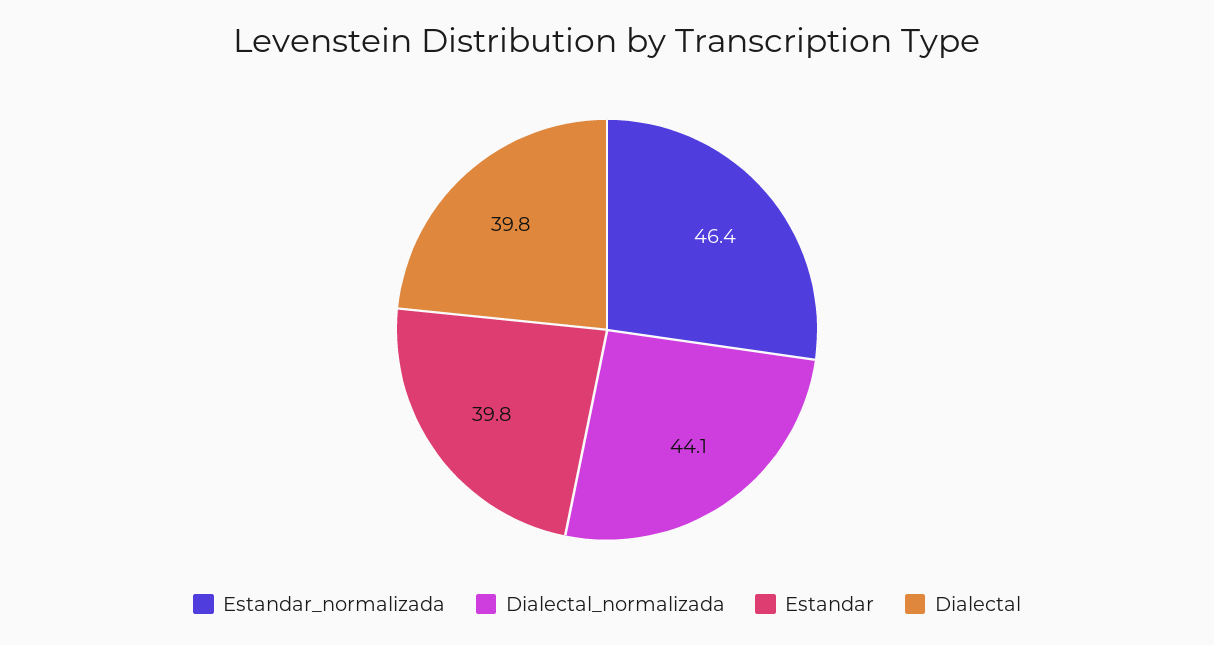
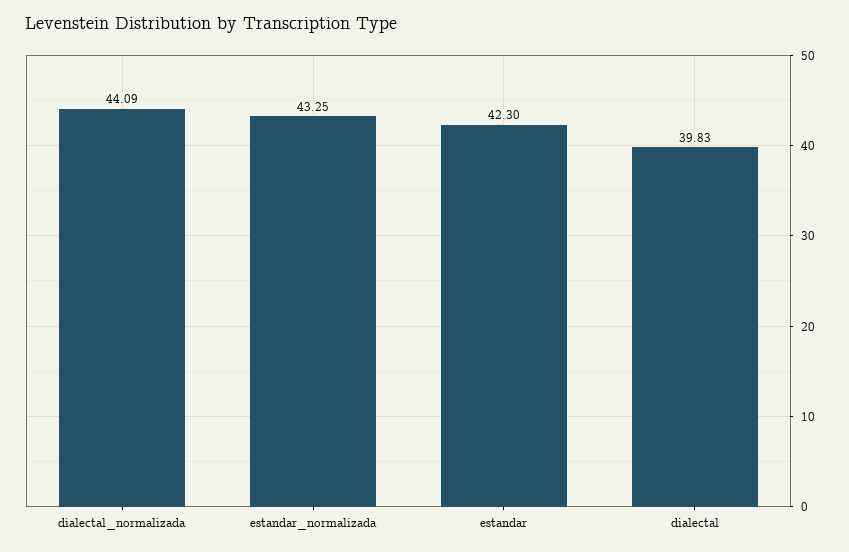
  {
-   "Estandar_normalizada": 46.4,
+   "Estandar_normalizada": 43.25,
    "Dialectal_normalizada": 44.09,
-   "Estandar": 39.8,
+   "Estandar": 42.3,
    "Dialectal": 39.83
  }

